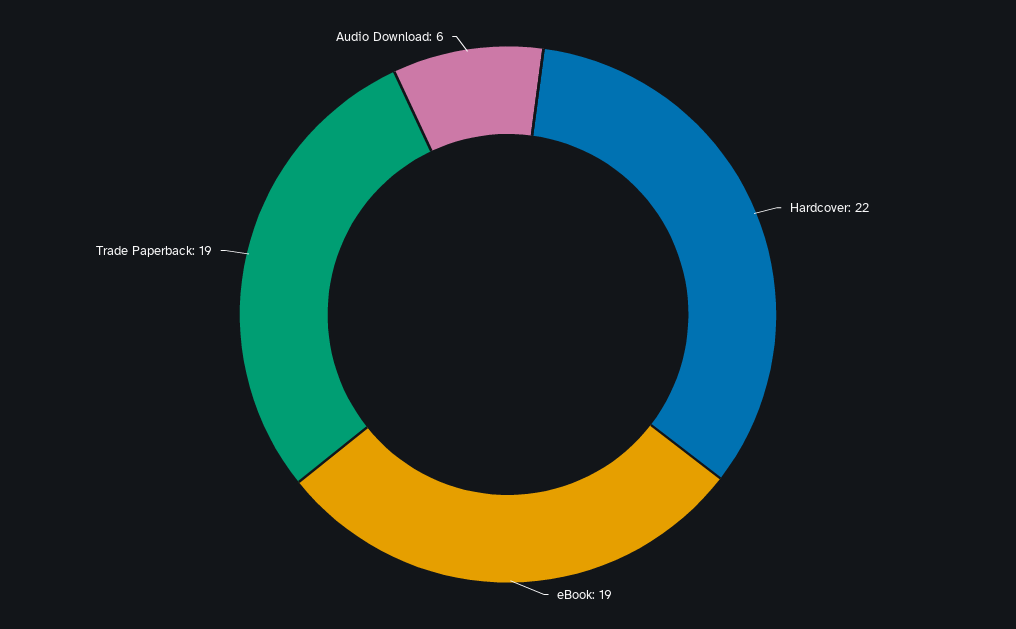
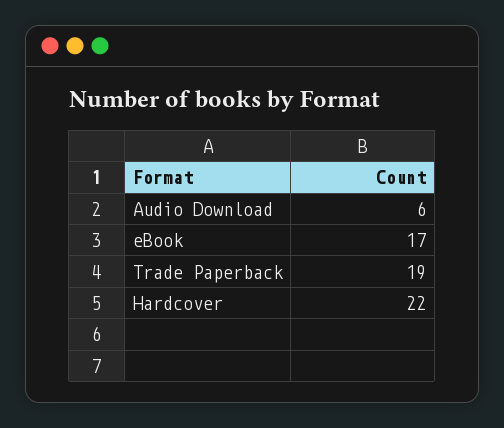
  {
    "Hardcover": 22,
-   "eBook": 19,
+   "eBook": 17,
    "Trade Paperback": 19,
    "Audio Download": 6
  }

